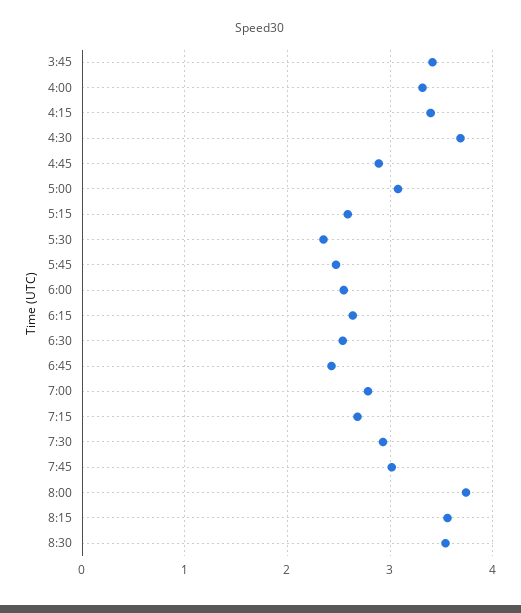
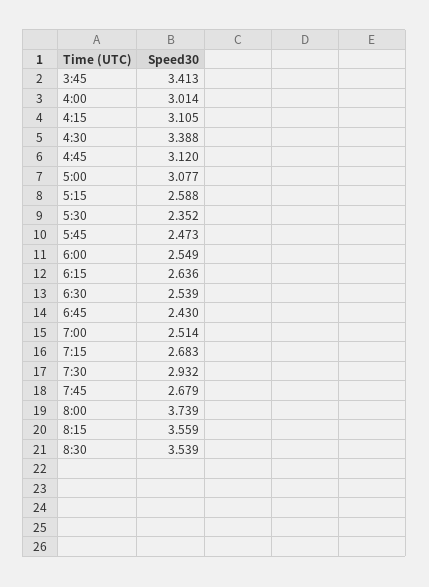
  {
    "3:45": 3.413,
-   "4:00": 3.3,
+   "4:00": 3.014,
-   "4:15": 3.4,
+   "4:15": 3.105,
-   "4:30": 3.7,
+   "4:30": 3.388,
-   "4:45": 2.9,
+   "4:45": 3.12,
    "5:00": 3.077,
    "5:15": 2.588,
    "5:30": 2.352,
    "5:45": 2.473,
    "6:00": 2.549,
    "6:15": 2.636,
    "6:30": 2.539,
    "6:45": 2.43,
-   "7:00": 2.8,
+   "7:00": 2.514,
    "7:15": 2.683,
    "7:30": 2.932,
-   "7:45": 3,
+   "7:45": 2.679,
    "8:00": 3.739,
    "8:15": 3.559,
    "8:30": 3.539
  }

